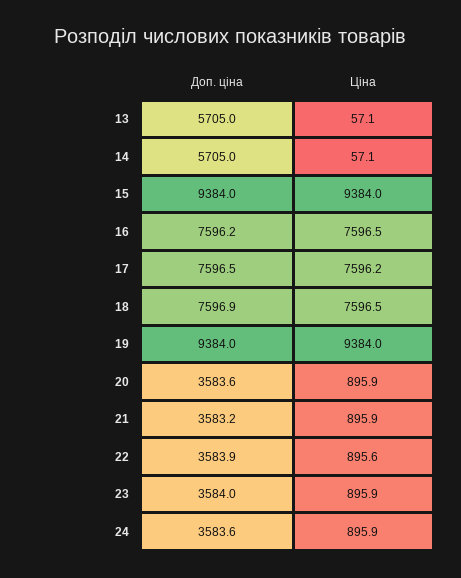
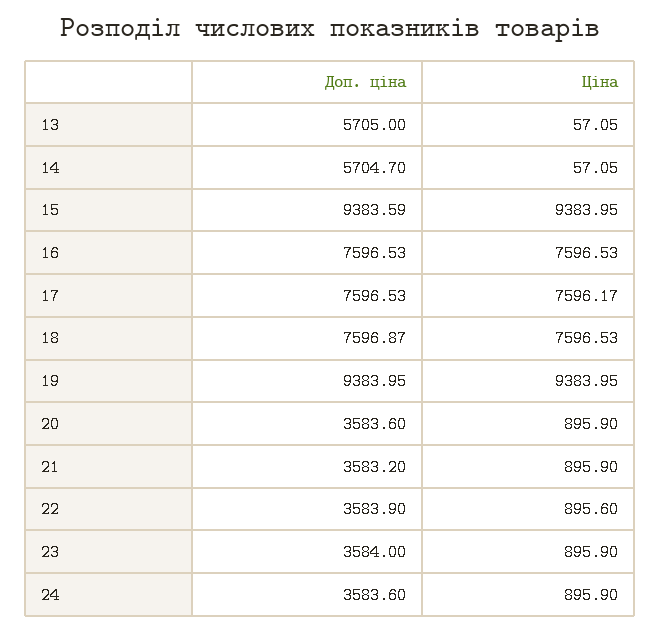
  {
    "Доп. ціна": {
      "13": 5705,
-     "14": 5705,
+     "14": 5704.7,
-     "15": 9384,
+     "15": 9383.59,
-     "16": 7596.2,
+     "16": 7596.53,
      "17": 7596.53,
      "18": 7596.87,
      "19": 9383.95,
      "20": 3583.6,
      "21": 3583.2,
      "22": 3583.9,
      "23": 3584,
      "24": 3583.6
    },
    "Ціна": {
      "13": 57.05,
      "14": 57.05,
      "15": 9383.95,
      "16": 7596.53,
      "17": 7596.17,
      "18": 7596.53,
      "19": 9383.95,
      "20": 895.9,
      "21": 895.9,
      "22": 895.6,
      "23": 895.9,
      "24": 895.9
    }
  }

